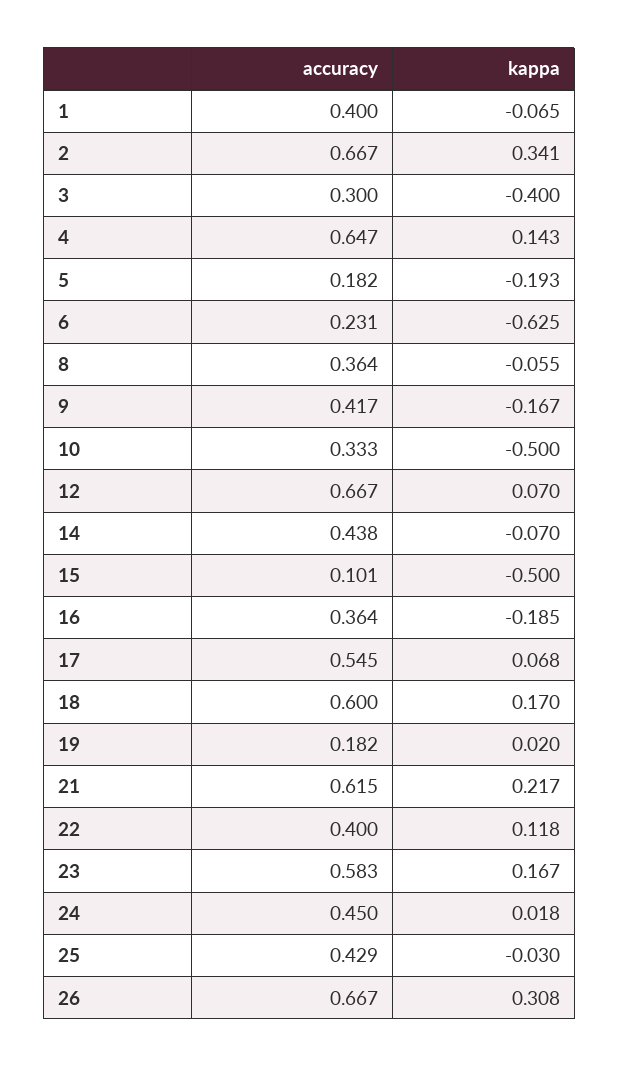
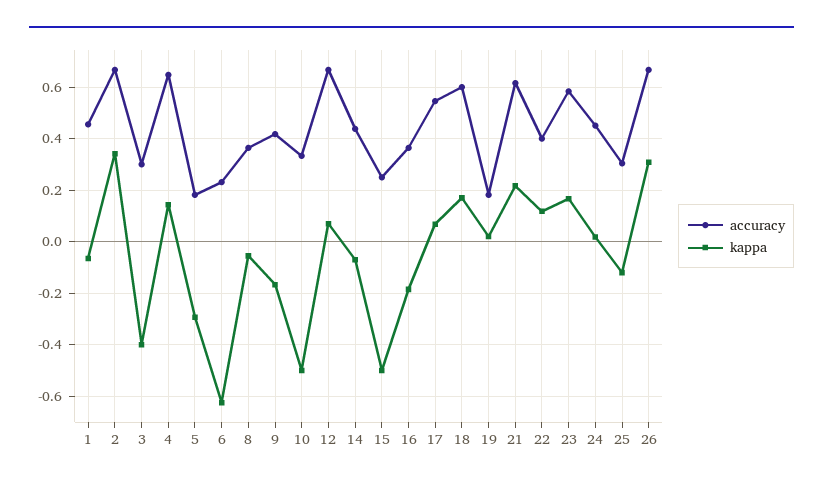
  {
    "accuracy": {
-     "1": 0.4,
+     "1": 0.45,
      "2": 0.667,
      "3": 0.3,
      "4": 0.647,
      "5": 0.182,
      "6": 0.231,
      "8": 0.364,
      "9": 0.417,
      "10": 0.333,
      "12": 0.667,
      "14": 0.438,
-     "15": 0.101,
+     "15": 0.25,
      "16": 0.364,
      "17": 0.545,
      "18": 0.6,
      "19": 0.182,
      "21": 0.615,
      "22": 0.4,
      "23": 0.583,
      "24": 0.45,
-     "25": 0.429,
+     "25": 0.3,
      "26": 0.667
    },
    "kappa": {
      "1": -0.065,
      "2": 0.341,
      "3": -0.4,
      "4": 0.143,
-     "5": -0.193,
+     "5": -0.3,
      "6": -0.625,
      "8": -0.055,
      "9": -0.167,
      "10": -0.5,
      "12": 0.07,
      "14": -0.07,
      "15": -0.5,
      "16": -0.185,
      "17": 0.068,
      "18": 0.17,
      "19": 0.02,
      "21": 0.217,
      "22": 0.118,
      "23": 0.167,
      "24": 0.018,
-     "25": -0.03,
+     "25": -0.125,
      "26": 0.308
    }
  }

